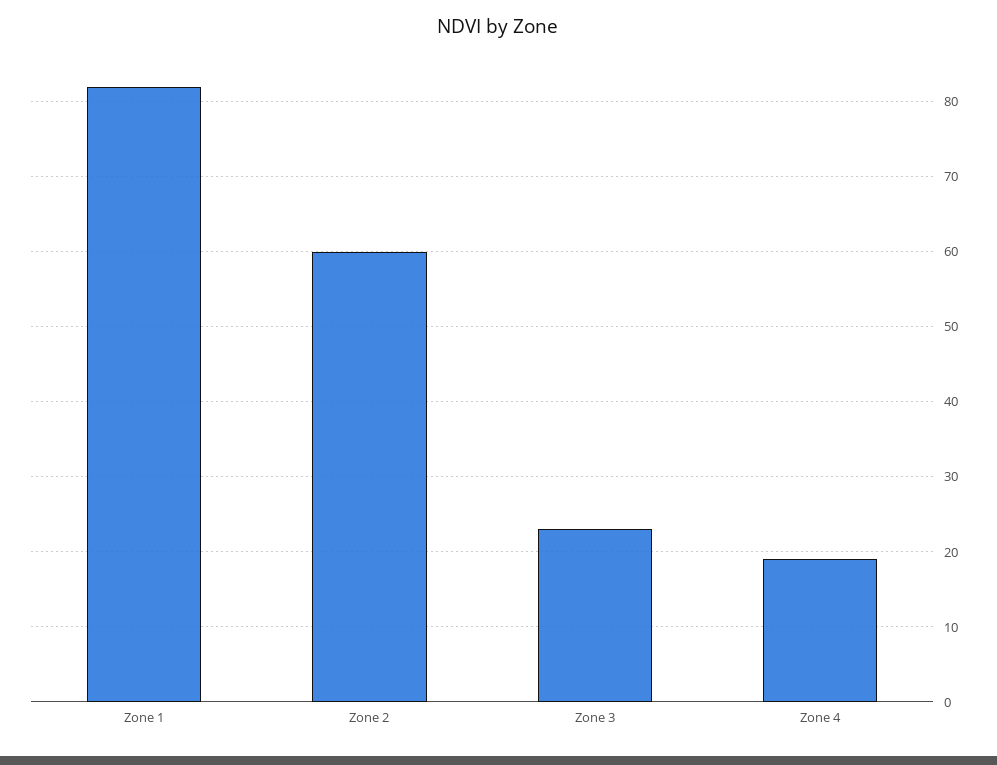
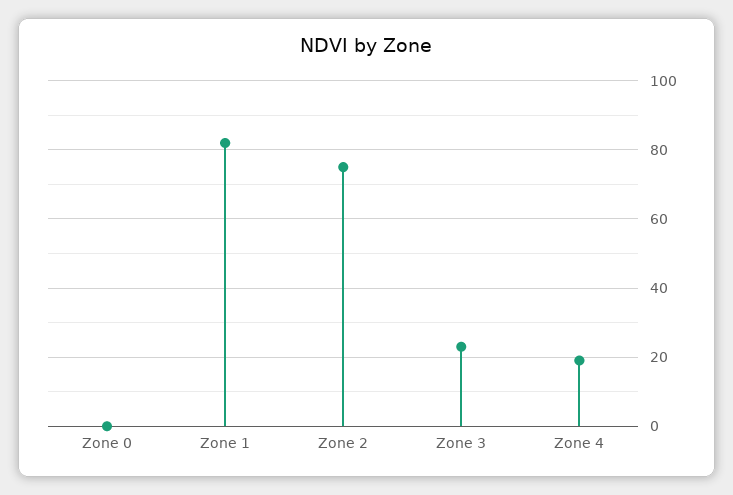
  {
    "Zone 1": 82,
-   "Zone 2": 60,
+   "Zone 2": 75,
    "Zone 3": 23,
-   "Zone 4": 19
+   "Zone 4": 19,
+   "Zone 0": 0
  }

